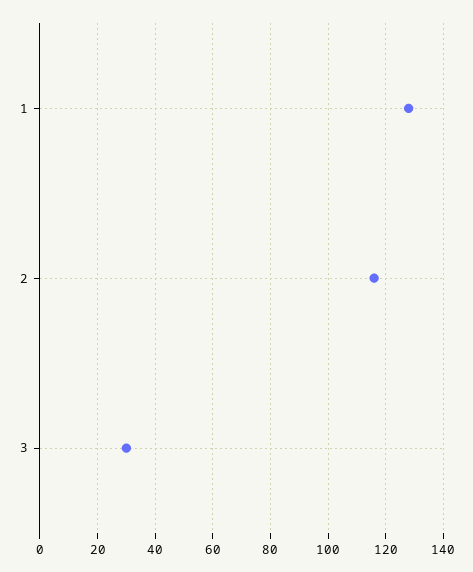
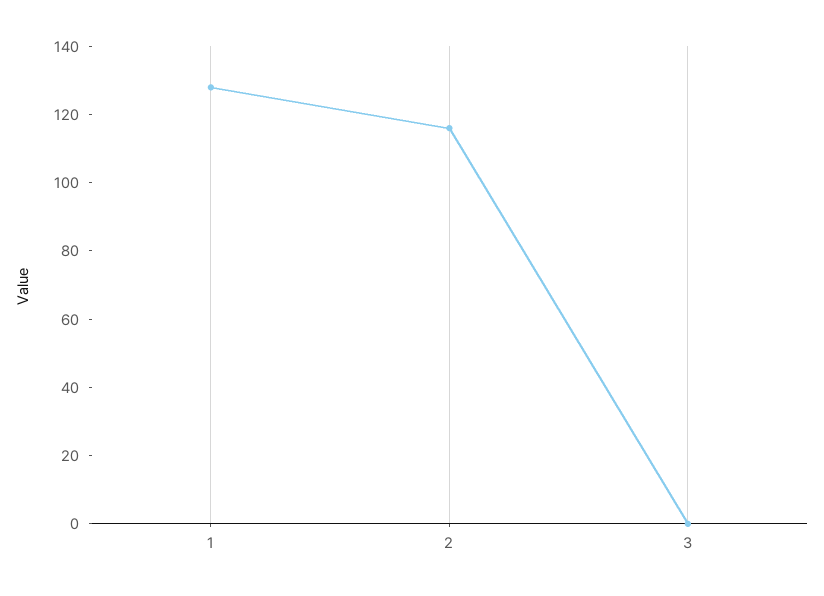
  {
    "1": 130,
    "2": 115,
-   "3": 30
+   "3": 0
  }

